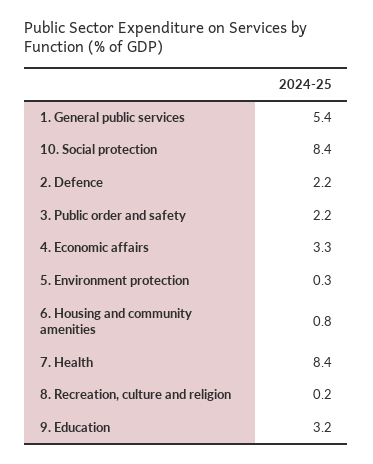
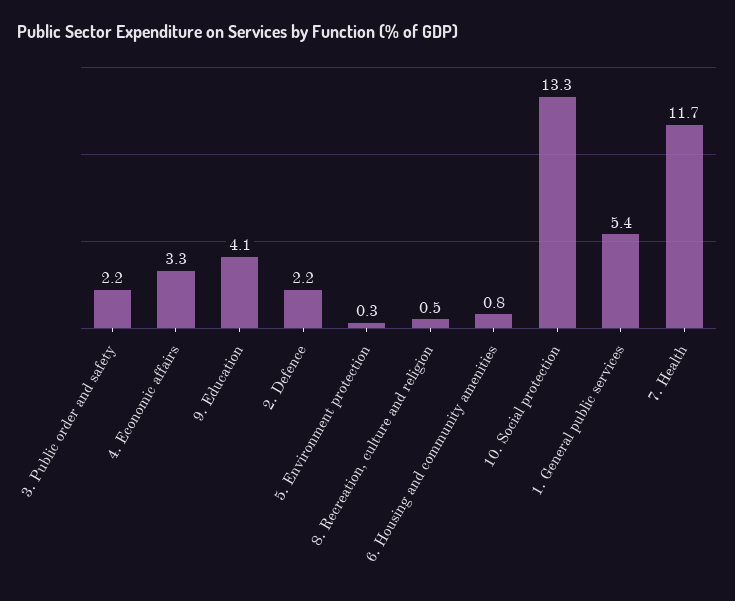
  {
    "1. General public services": 5.4,
-   "10. Social protection": 8.4,
+   "10. Social protection": 13.3,
    "2. Defence": 2.2,
    "3. Public order and safety": 2.2,
    "4. Economic affairs": 3.3,
    "5. Environment protection": 0.3,
    "6. Housing and community amenities": 0.8,
-   "7. Health": 8.4,
+   "7. Health": 11.7,
-   "8. Recreation, culture and religion": 0.2,
+   "8. Recreation, culture and religion": 0.5,
-   "9. Education": 3.2
+   "9. Education": 4.1
  }

